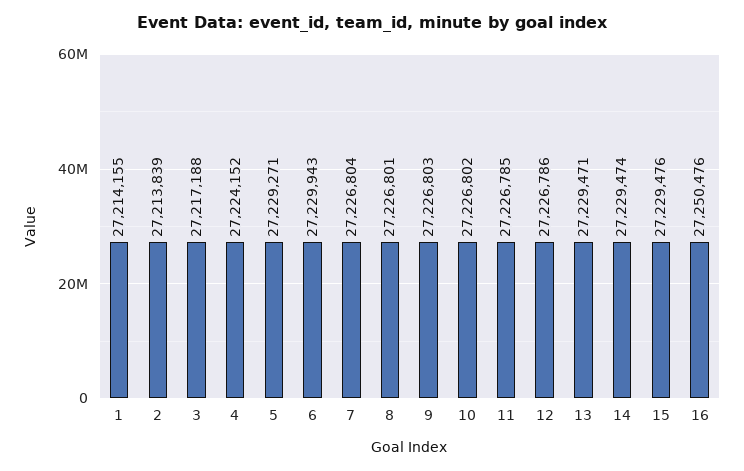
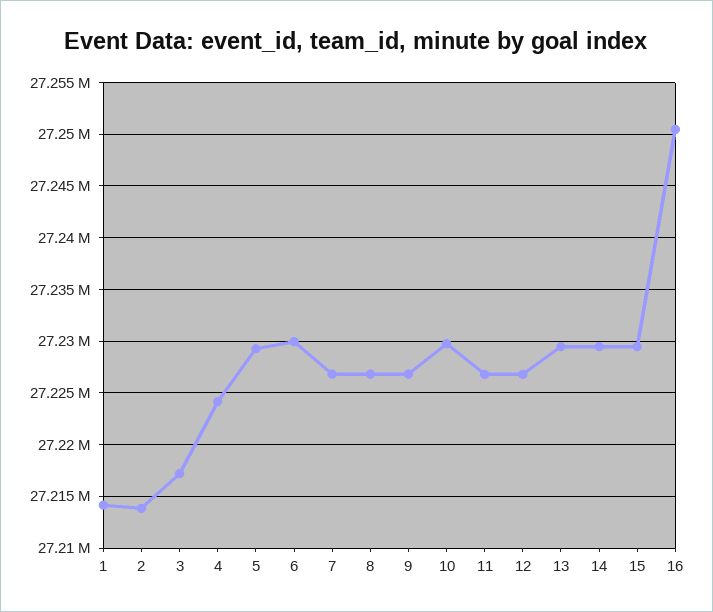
  {
    "1": 27214155,
    "2": 27213839,
    "3": 27217188,
    "4": 27224152,
    "5": 27229271,
    "6": 27229943,
    "7": 27226804,
    "8": 27226801,
    "9": 27226803,
-   "10": 27226802,
+   "10": 27230000,
    "11": 27226785,
    "12": 27226786,
    "13": 27229471,
    "14": 27229474,
    "15": 27229476,
    "16": 27250476
  }

